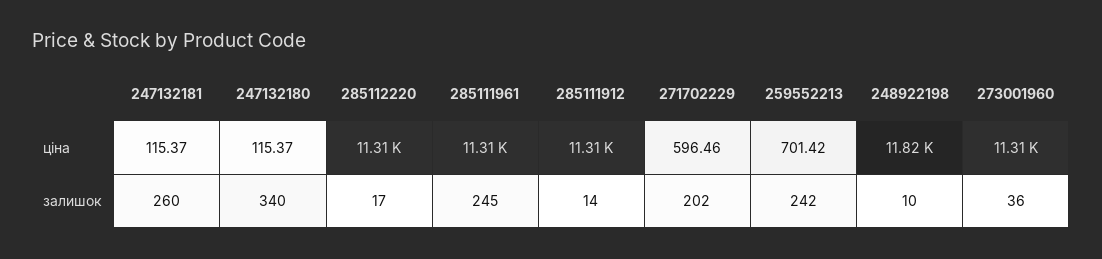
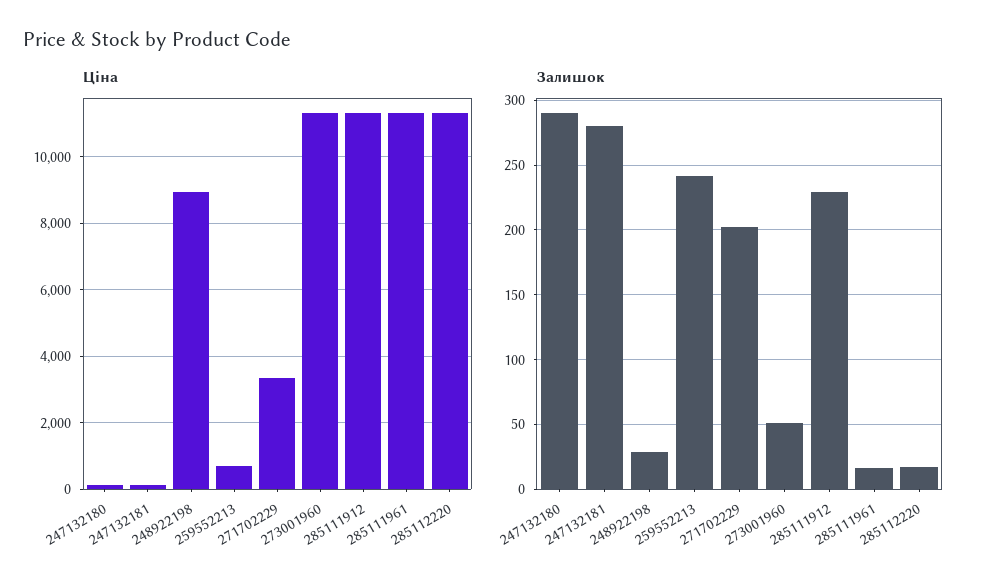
  {
    "ціна": {
      "247132181": 115.37,
      "247132180": 115.37,
      "285112220": 11310,
      "285111961": 11310,
      "285111912": 11310,
-     "271702229": 596.46,
+     "271702229": 3400,
      "259552213": 701.42,
-     "248922198": 11820,
+     "248922198": 9000,
      "273001960": 11310
    },
    "залишок": {
-     "247132181": 260,
+     "247132181": 280,
-     "247132180": 340,
+     "247132180": 290,
      "285112220": 17,
-     "285111961": 245,
+     "285111961": 15,
-     "285111912": 14,
+     "285111912": 230,
      "271702229": 202,
      "259552213": 242,
-     "248922198": 10,
+     "248922198": 30,
-     "273001960": 36
+     "273001960": 50
    }
  }

